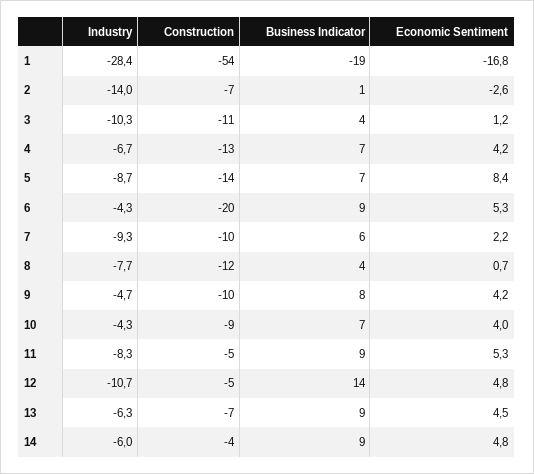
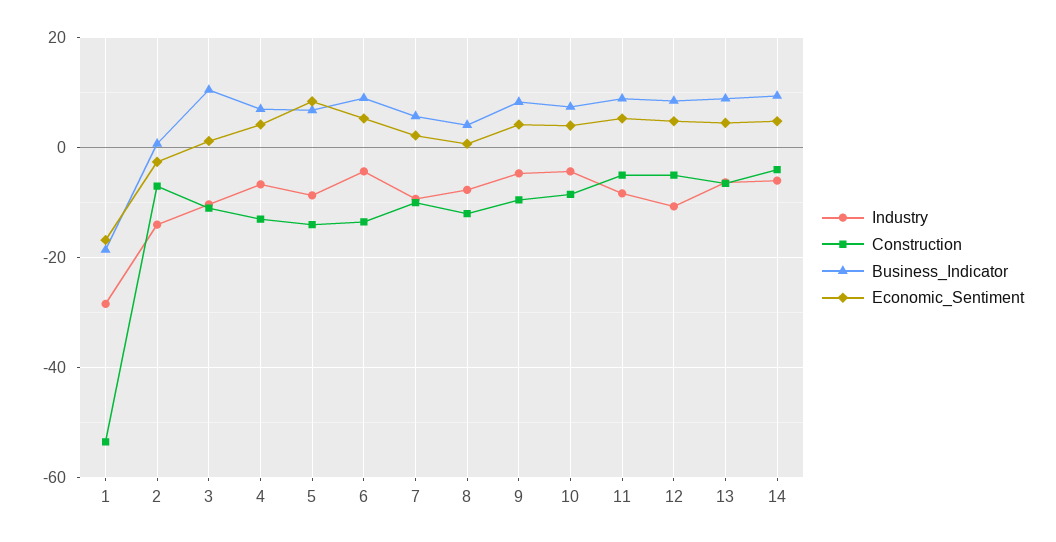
  {
    "Industry": {
      "1": -28.4,
      "2": -14,
      "3": -10.3,
      "4": -6.7,
      "5": -8.7,
      "6": -4.3,
      "7": -9.3,
      "8": -7.7,
      "9": -4.7,
      "10": -4.3,
      "11": -8.3,
      "12": -10.7,
      "13": -6.3,
      "14": -6
    },
    "Construction": {
      "1": -54,
      "2": -7,
      "3": -11,
      "4": -13,
      "5": -14,
-     "6": -20,
+     "6": -14,
      "7": -10,
      "8": -12,
      "9": -10,
      "10": -9,
      "11": -5,
      "12": -5,
      "13": -7,
      "14": -4
    },
    "Business Indicator": {
      "1": -19,
      "2": 1,
-     "3": 4,
+     "3": 10,
      "4": 7,
      "5": 7,
      "6": 9,
      "7": 6,
      "8": 4,
      "9": 8,
      "10": 7,
      "11": 9,
-     "12": 14,
+     "12": 8,
      "13": 9,
      "14": 9
    },
    "Economic Sentiment": {
      "1": -16.8,
      "2": -2.6,
      "3": 1.2,
      "4": 4.2,
      "5": 8.4,
      "6": 5.3,
      "7": 2.2,
      "8": 0.7,
      "9": 4.2,
      "10": 4,
      "11": 5.3,
      "12": 4.8,
      "13": 4.5,
      "14": 4.8
    }
  }

